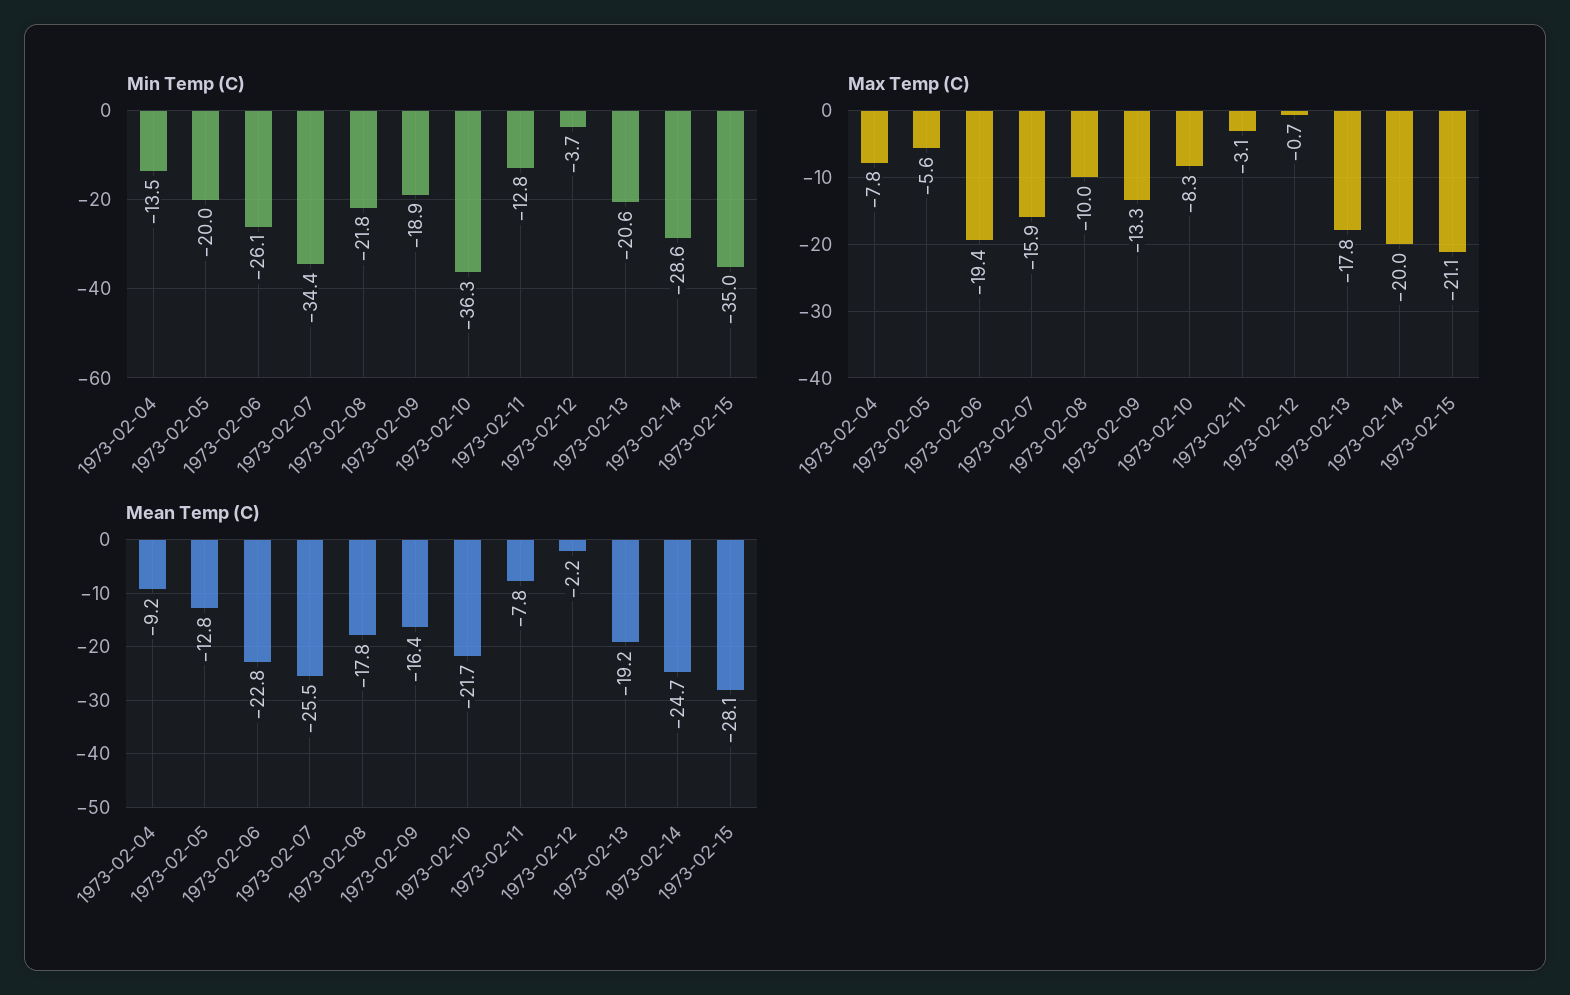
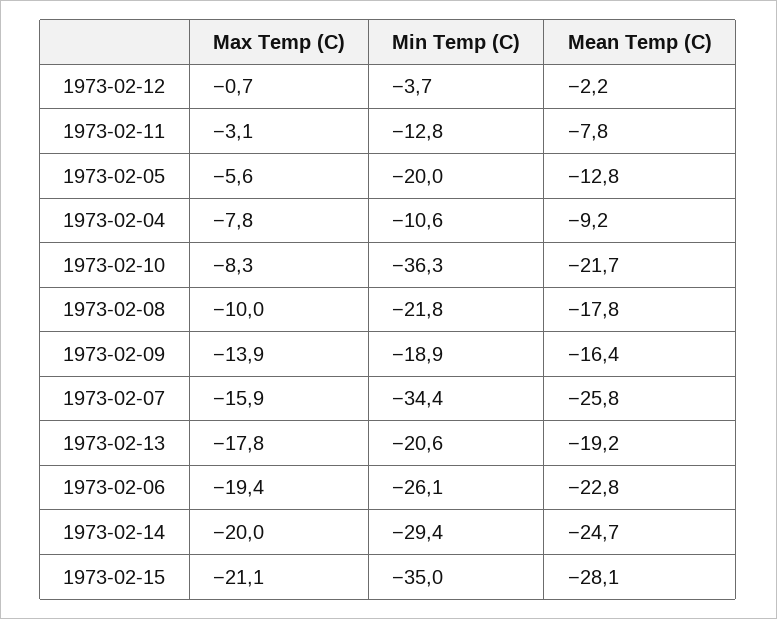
  {
    "Min Temp (C)": {
-     "1973-02-04": -13.5,
+     "1973-02-04": -10.6,
      "1973-02-05": -20,
      "1973-02-06": -26.1,
      "1973-02-07": -34.4,
      "1973-02-08": -21.8,
      "1973-02-09": -18.9,
      "1973-02-10": -36.3,
      "1973-02-11": -12.8,
      "1973-02-12": -3.7,
      "1973-02-13": -20.6,
-     "1973-02-14": -28.6,
+     "1973-02-14": -29.4,
      "1973-02-15": -35
    },
    "Max Temp (C)": {
      "1973-02-04": -7.8,
      "1973-02-05": -5.6,
      "1973-02-06": -19.4,
      "1973-02-07": -15.9,
      "1973-02-08": -10,
-     "1973-02-09": -13.3,
+     "1973-02-09": -13.9,
      "1973-02-10": -8.3,
      "1973-02-11": -3.1,
      "1973-02-12": -0.7,
      "1973-02-13": -17.8,
      "1973-02-14": -20,
      "1973-02-15": -21.1
    },
    "Mean Temp (C)": {
      "1973-02-04": -9.2,
      "1973-02-05": -12.8,
      "1973-02-06": -22.8,
-     "1973-02-07": -25.5,
+     "1973-02-07": -25.8,
      "1973-02-08": -17.8,
      "1973-02-09": -16.4,
      "1973-02-10": -21.7,
      "1973-02-11": -7.8,
      "1973-02-12": -2.2,
      "1973-02-13": -19.2,
      "1973-02-14": -24.7,
      "1973-02-15": -28.1
    }
  }

